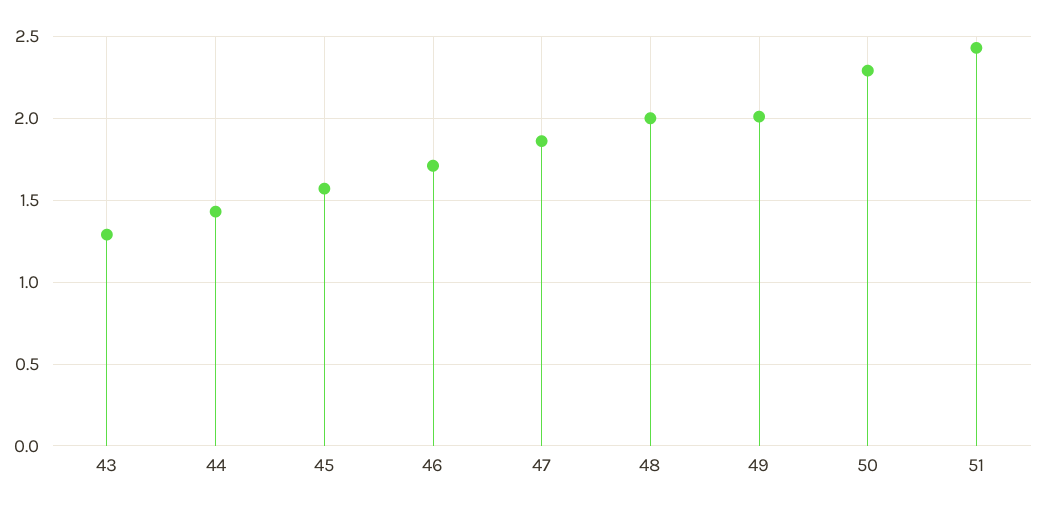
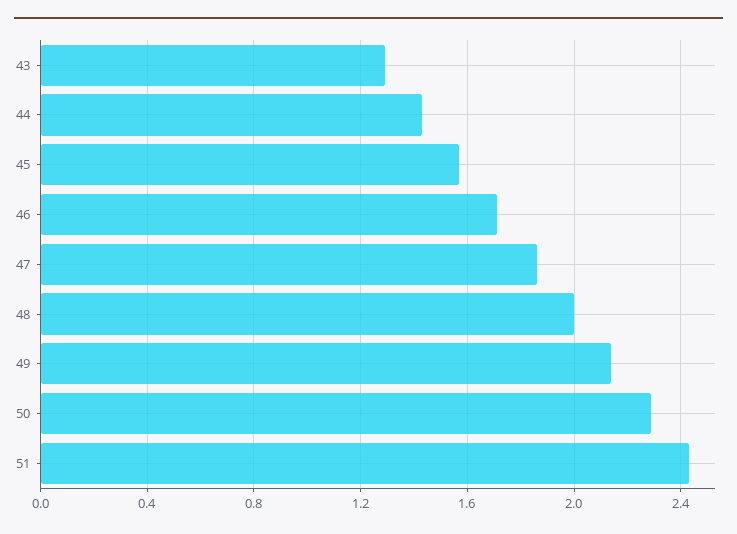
  {
    "43": 1.3,
    "44": 1.45,
    "45": 1.55,
    "46": 1.7,
    "47": 1.85,
    "48": 2,
-   "49": 2,
+   "49": 2.15,
    "50": 2.3,
    "51": 2.45
  }

